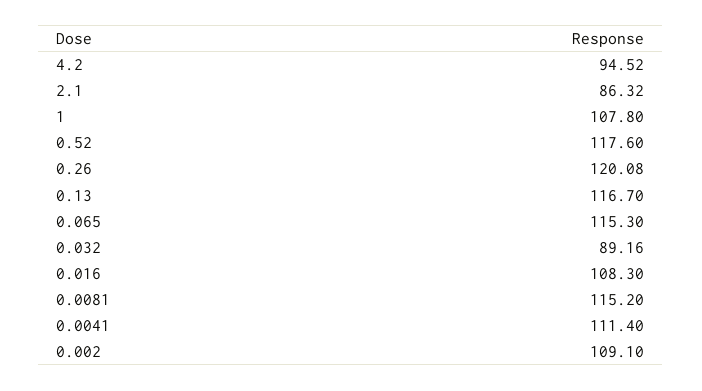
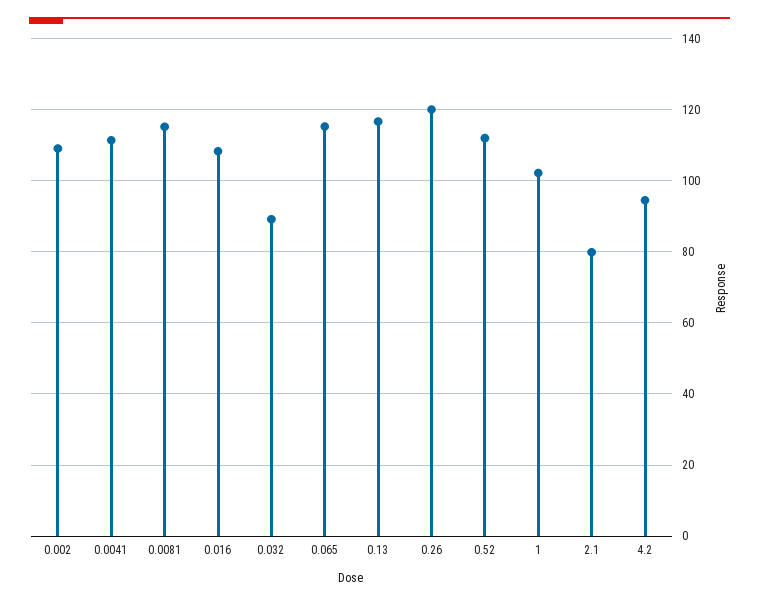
  {
    "4.2": 94.52,
-   "2.1": 86.32,
+   "2.1": 80,
-   "1": 107.8,
+   "1": 102,
-   "0.52": 117.6,
+   "0.52": 112,
    "0.26": 120.08,
    "0.13": 116.7,
    "0.065": 115.3,
    "0.032": 89.16,
    "0.016": 108.3,
    "0.0081": 115.2,
    "0.0041": 111.4,
    "0.002": 109.1
  }

